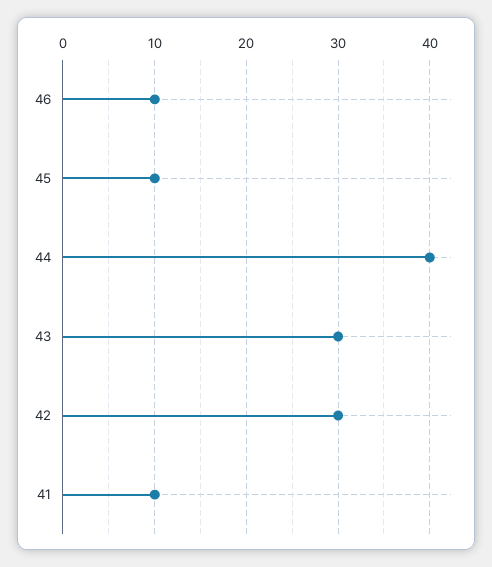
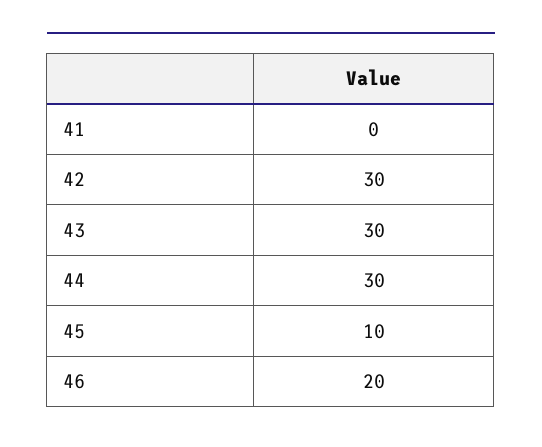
  {
-   "46": 10,
+   "46": 20,
    "45": 10,
-   "44": 40,
+   "44": 30,
    "43": 30,
    "42": 30,
-   "41": 10
+   "41": 0
  }

